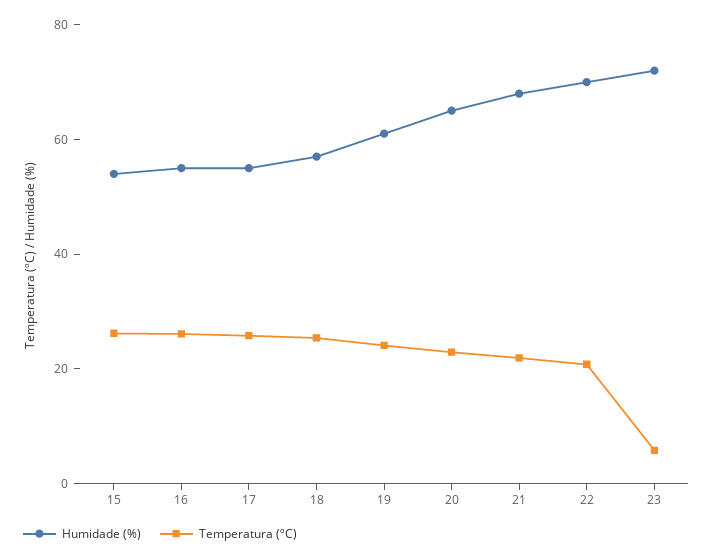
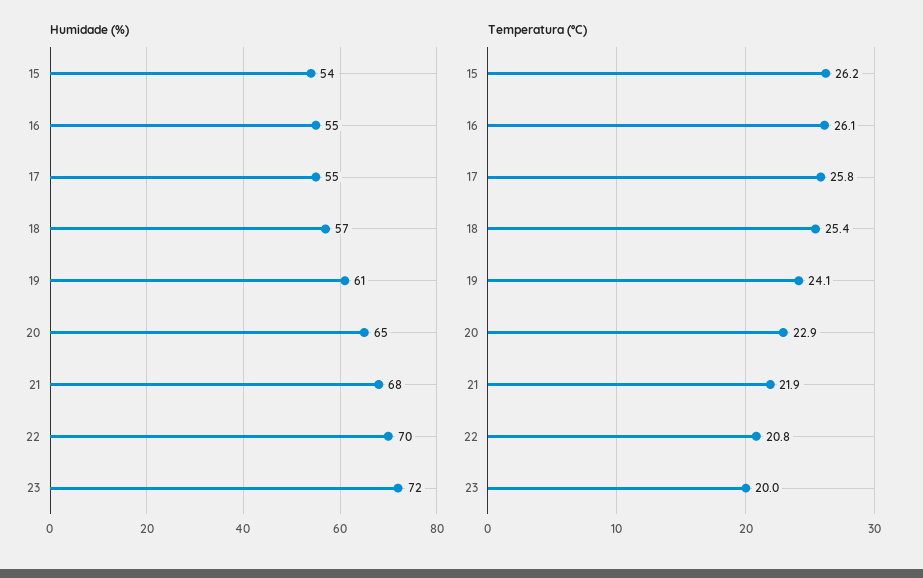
  {
    "Humidade (%)": {
      "15": 54,
      "16": 55,
      "17": 55,
      "18": 57,
      "19": 61,
      "20": 65,
      "21": 68,
      "22": 70,
      "23": 72
    },
    "Temperatura (ºC)": {
      "15": 26.2,
      "16": 26.1,
      "17": 25.8,
      "18": 25.4,
      "19": 24.1,
      "20": 22.9,
      "21": 21.9,
      "22": 20.8,
-     "23": 5
+     "23": 20
    }
  }

